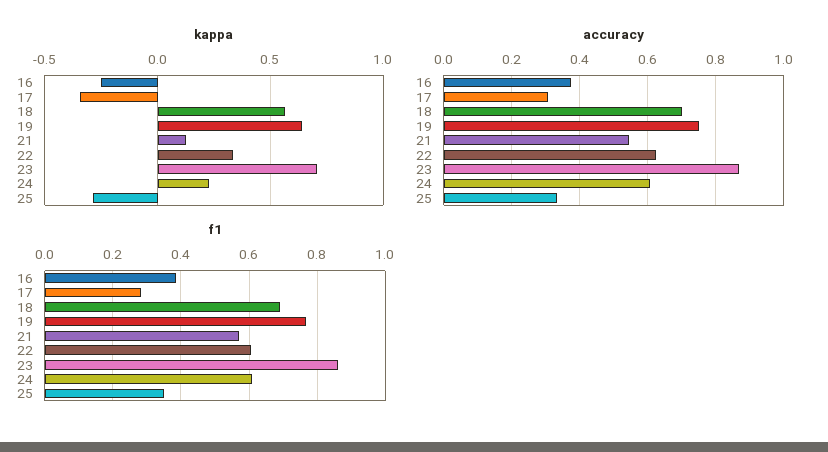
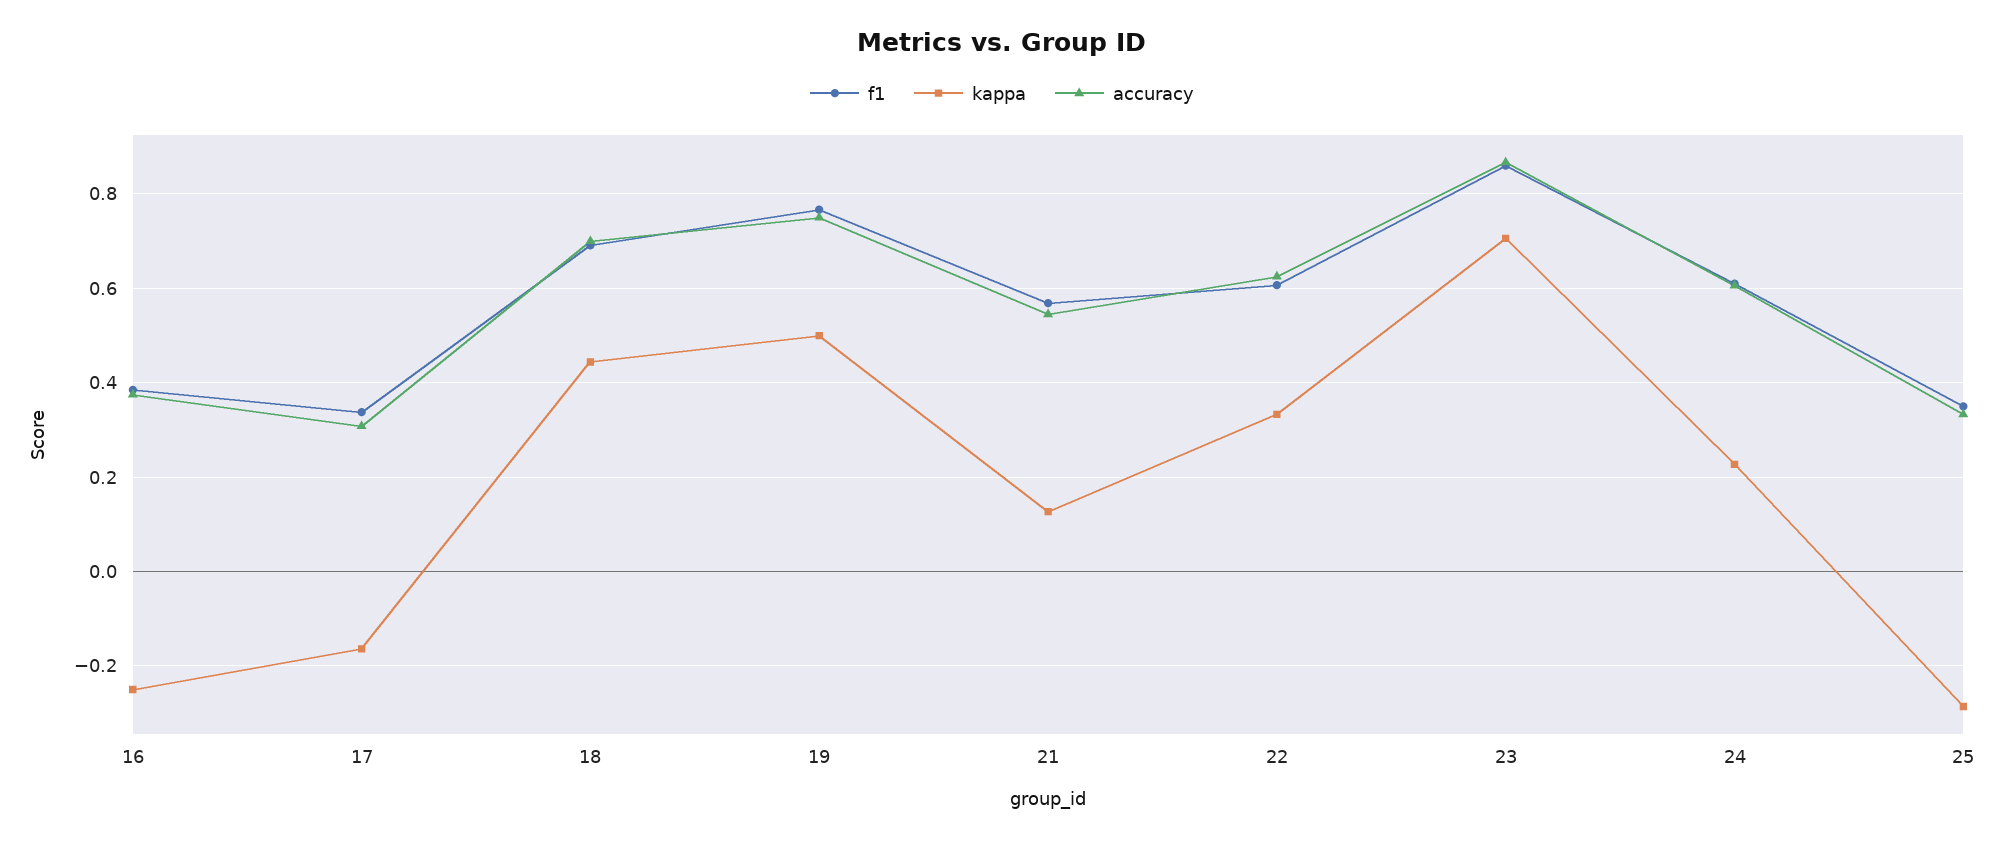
  {
    "kappa": {
      "16": -0.26,
-     "17": -0.35,
+     "17": -0.16,
-     "18": 0.55,
+     "18": 0.44,
-     "19": 0.65,
+     "19": 0.5,
      "21": 0.12,
      "22": 0.34,
      "23": 0.7,
      "24": 0.22,
      "25": -0.28
    },
    "accuracy": {
      "16": 0.38,
      "17": 0.3,
      "18": 0.7,
      "19": 0.76,
      "21": 0.54,
      "22": 0.62,
      "23": 0.86,
      "24": 0.6,
      "25": 0.34
    },
    "f1": {
      "16": 0.38,
-     "17": 0.28,
+     "17": 0.34,
      "18": 0.7,
      "19": 0.76,
      "21": 0.56,
      "22": 0.6,
      "23": 0.86,
      "24": 0.62,
      "25": 0.36
    }
  }

